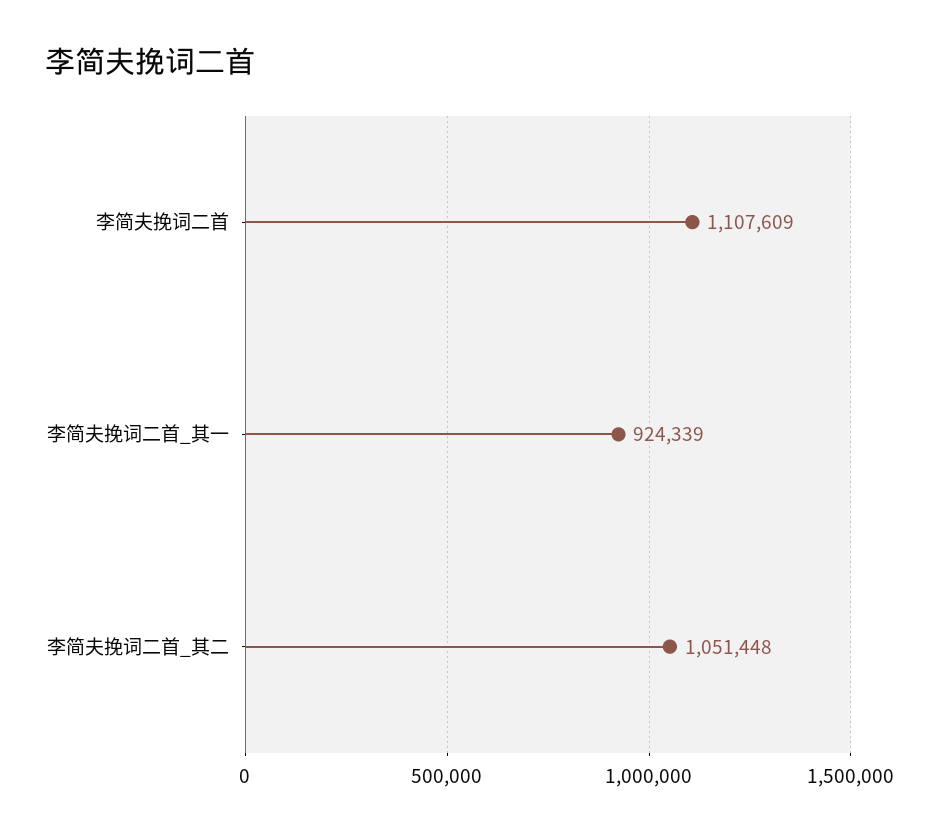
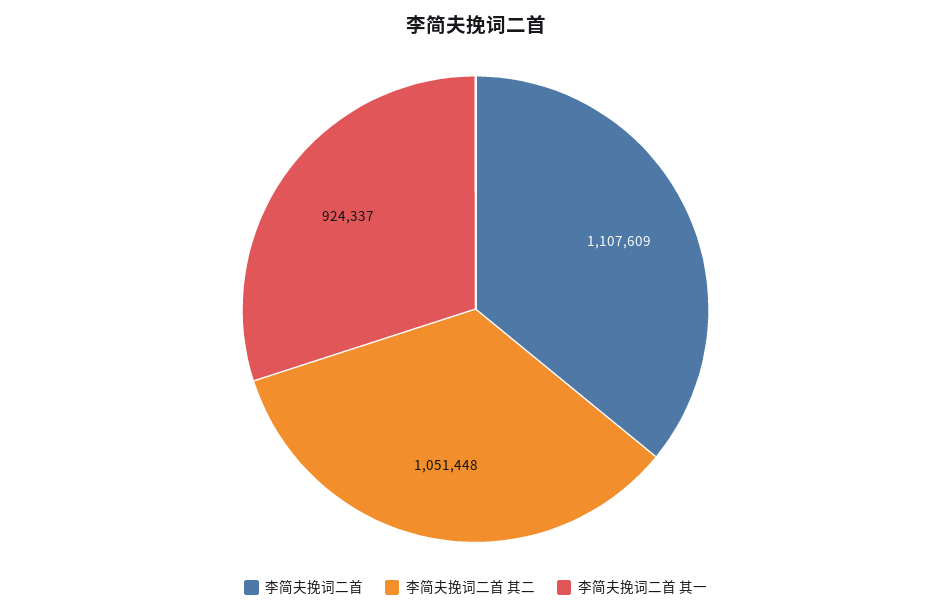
  {
    "李简夫挽词二首": 1107609,
-   "李简夫挽词二首_其一": 924339,
+   "李简夫挽词二首_其一": 924337,
    "李简夫挽词二首_其二": 1051448
  }

